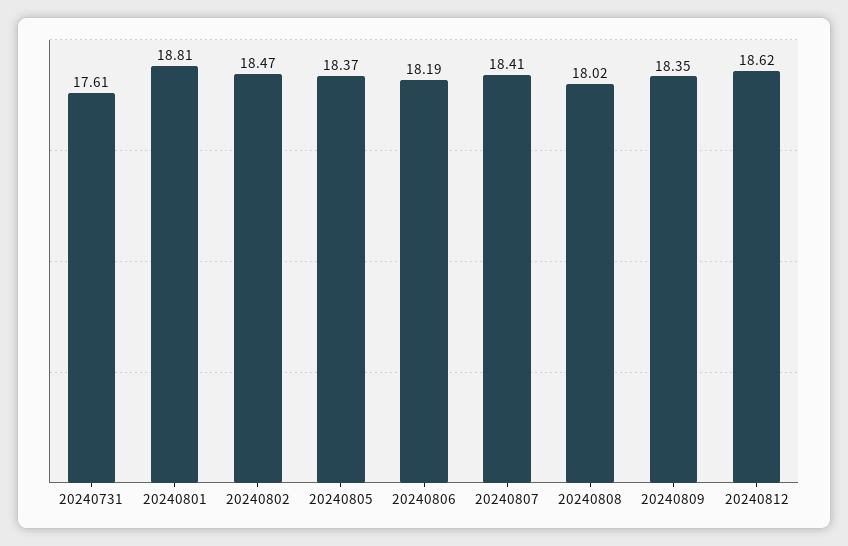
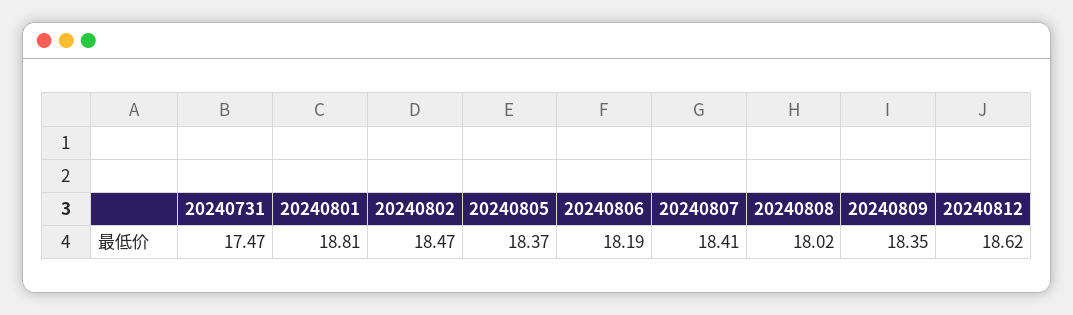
  {
-   "20240731": 17.61,
+   "20240731": 17.47,
    "20240801": 18.81,
    "20240802": 18.47,
    "20240805": 18.37,
    "20240806": 18.19,
    "20240807": 18.41,
    "20240808": 18.02,
    "20240809": 18.35,
    "20240812": 18.62
  }

